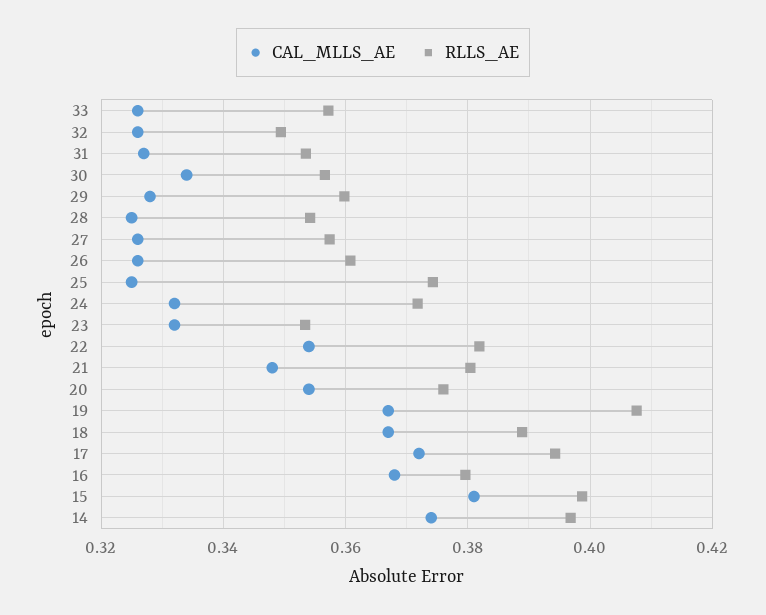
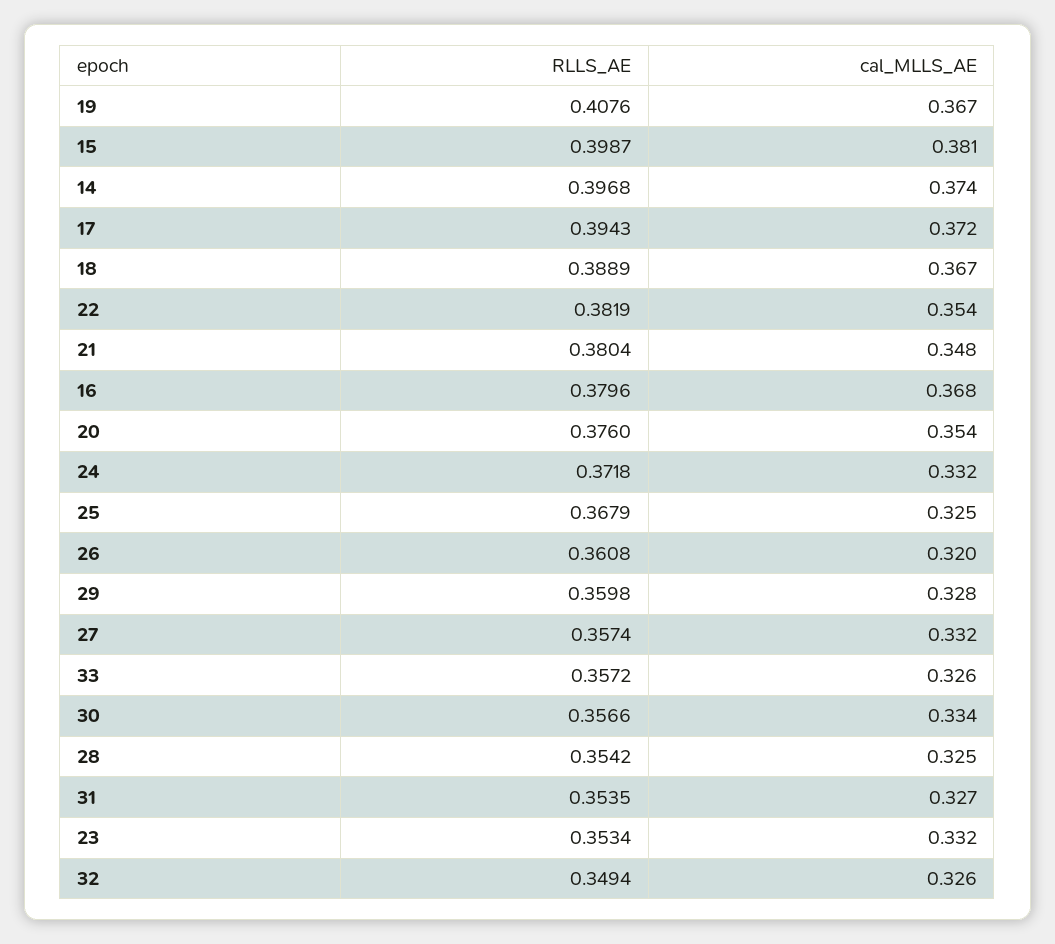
  {
    "CAL_MLLS_AE": {
      "33": 0.326,
      "32": 0.326,
      "31": 0.327,
      "30": 0.334,
      "29": 0.328,
      "28": 0.325,
-     "27": 0.326,
+     "27": 0.332,
-     "26": 0.326,
+     "26": 0.32,
      "25": 0.325,
      "24": 0.332,
      "23": 0.332,
      "22": 0.354,
      "21": 0.348,
      "20": 0.354,
      "19": 0.367,
      "18": 0.367,
      "17": 0.372,
      "16": 0.368,
      "15": 0.381,
      "14": 0.374
    },
    "RLLS_AE": {
      "33": 0.3572,
      "32": 0.3494,
      "31": 0.3535,
      "30": 0.3566,
      "29": 0.3598,
      "28": 0.3542,
      "27": 0.3574,
      "26": 0.3608,
-     "25": 0.374,
+     "25": 0.3679,
      "24": 0.3718,
      "23": 0.3534,
      "22": 0.3819,
      "21": 0.3804,
      "20": 0.376,
      "19": 0.4076,
      "18": 0.3889,
      "17": 0.3943,
      "16": 0.3796,
      "15": 0.3987,
      "14": 0.3968
    }
  }

